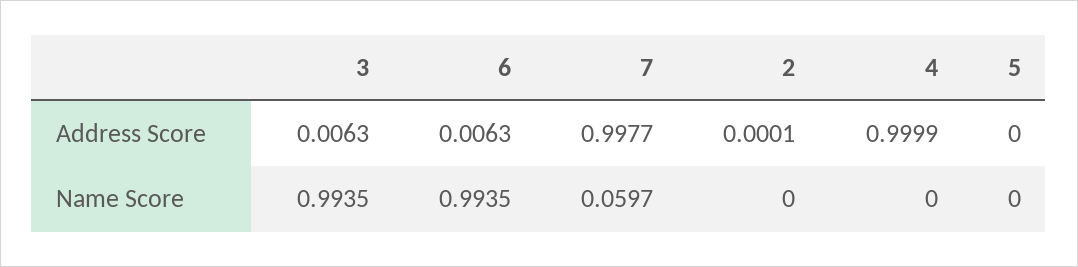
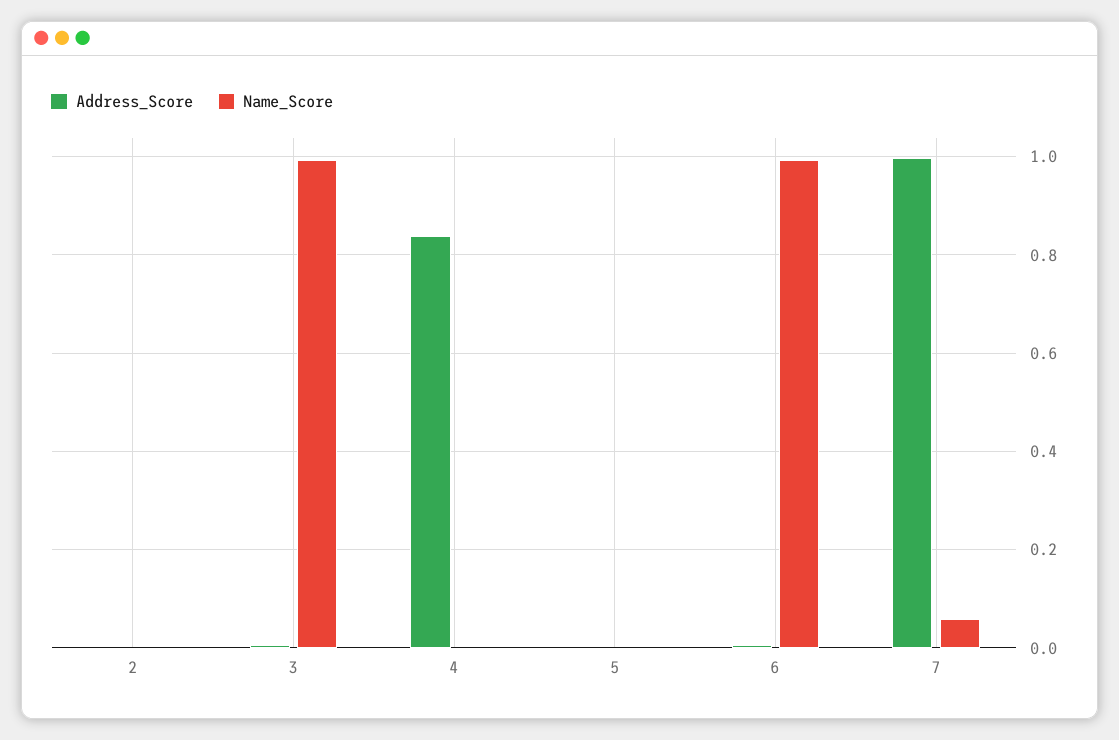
  {
    "Address Score": {
      "3": 0.0063,
      "6": 0.0063,
      "7": 0.9977,
      "2": 0.0001,
-     "4": 0.9999,
+     "4": 0.84,
      "5": 0
    },
    "Name Score": {
      "3": 0.9935,
      "6": 0.9935,
      "7": 0.0597,
      "2": 0,
      "4": 0,
      "5": 0
    }
  }

